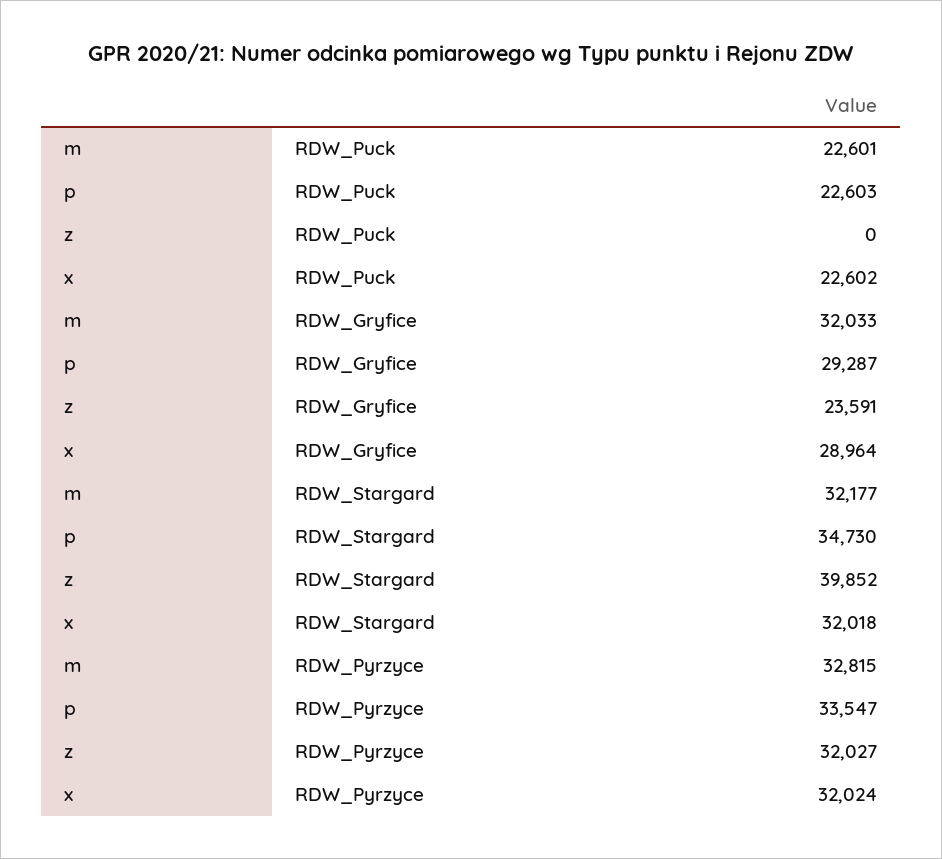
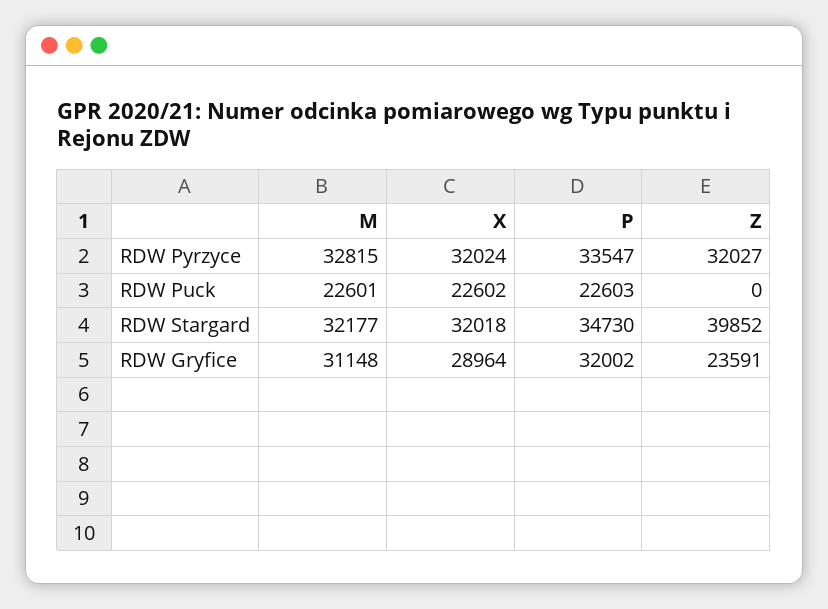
  {
    "m": {
      "RDW_Puck": 22601,
-     "RDW_Gryfice": 32033,
+     "RDW_Gryfice": 31148,
      "RDW_Stargard": 32177,
      "RDW_Pyrzyce": 32815
    },
    "p": {
      "RDW_Puck": 22603,
-     "RDW_Gryfice": 29287,
+     "RDW_Gryfice": 32002,
      "RDW_Stargard": 34730,
      "RDW_Pyrzyce": 33547
    },
    "z": {
      "RDW_Puck": 0,
      "RDW_Gryfice": 23591,
      "RDW_Stargard": 39852,
      "RDW_Pyrzyce": 32027
    },
    "x": {
      "RDW_Puck": 22602,
      "RDW_Gryfice": 28964,
      "RDW_Stargard": 32018,
      "RDW_Pyrzyce": 32024
    }
  }

